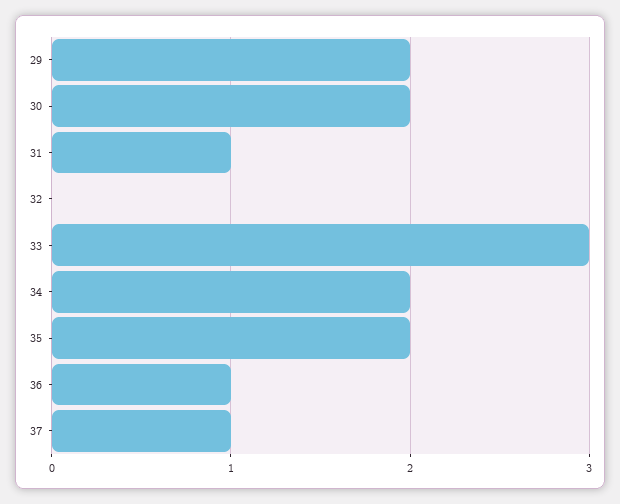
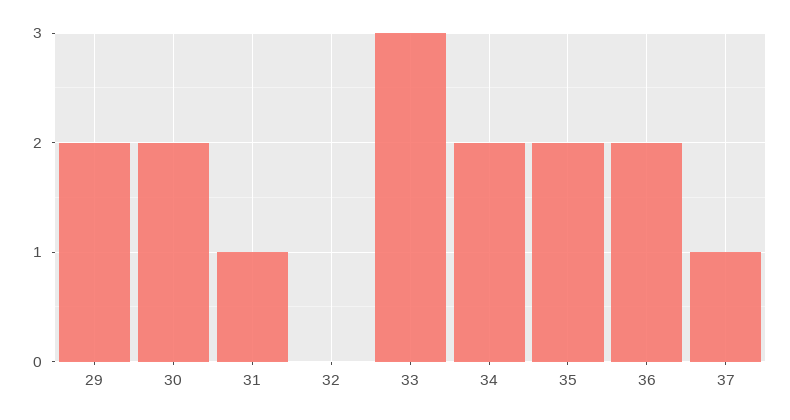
  {
    "29": 2,
    "30": 2,
    "31": 1,
    "32": 0,
    "33": 3,
    "34": 2,
    "35": 2,
-   "36": 1,
+   "36": 2,
    "37": 1
  }

